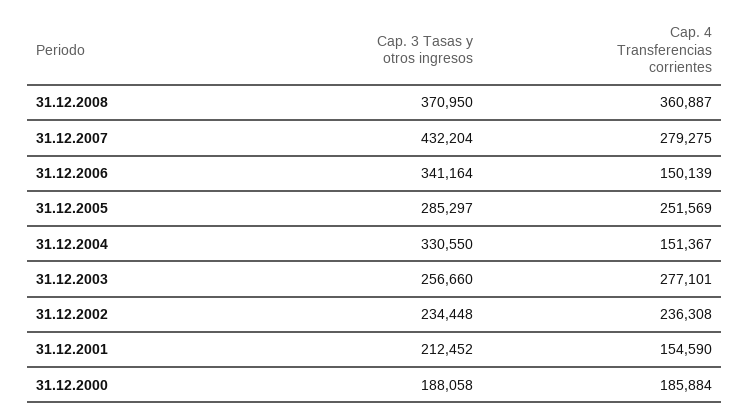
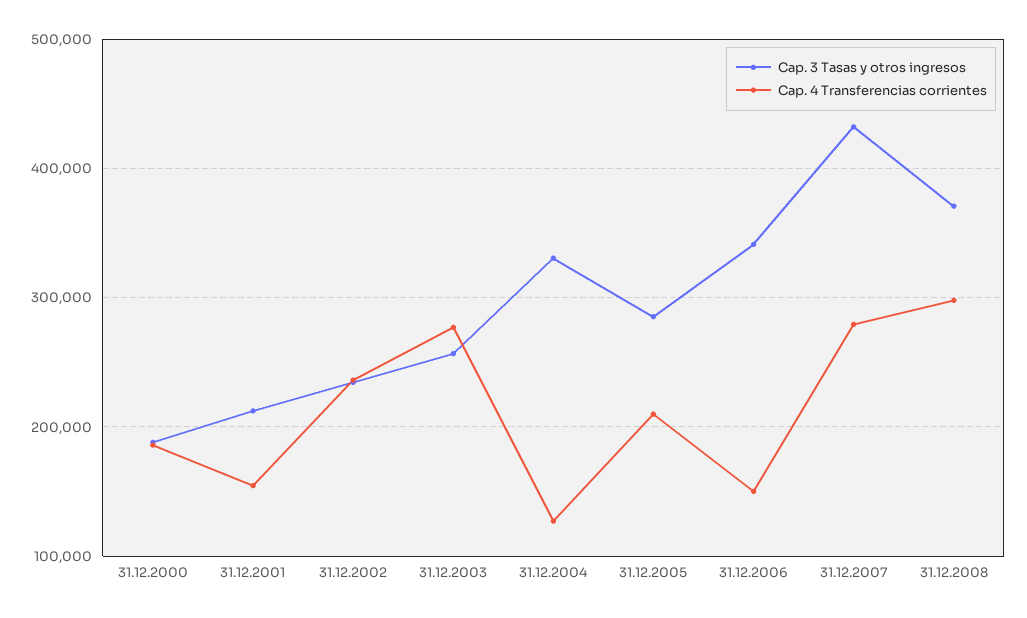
  {
    "Cap. 3 Tasas y otros ingresos": {
      "31.12.2008": 370950,
      "31.12.2007": 432204,
      "31.12.2006": 341164,
      "31.12.2005": 285297,
      "31.12.2004": 330550,
      "31.12.2003": 256660,
      "31.12.2002": 234448,
      "31.12.2001": 212452,
      "31.12.2000": 188058
    },
    "Cap. 4 Transferencias corrientes": {
-     "31.12.2008": 360887,
+     "31.12.2008": 300000,
      "31.12.2007": 279275,
      "31.12.2006": 150139,
-     "31.12.2005": 251569,
+     "31.12.2005": 210000,
-     "31.12.2004": 151367,
+     "31.12.2004": 130000,
      "31.12.2003": 277101,
      "31.12.2002": 236308,
      "31.12.2001": 154590,
      "31.12.2000": 185884
    }
  }

